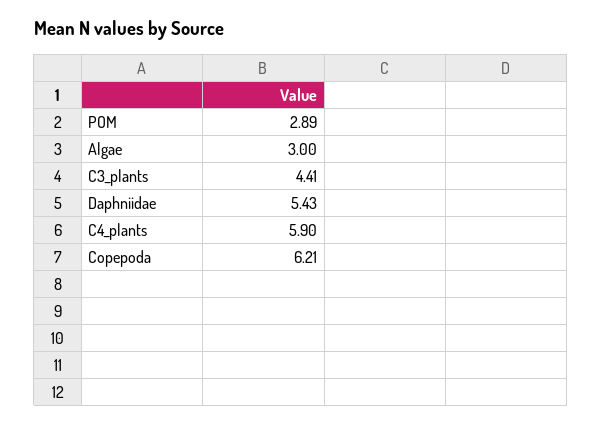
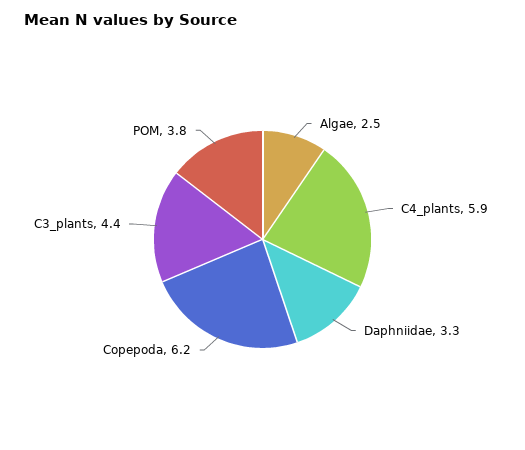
  {
-   "POM": 2.89,
+   "POM": 3.8,
-   "Algae": 3,
+   "Algae": 2.5,
    "C3_plants": 4.41,
-   "Daphniidae": 5.43,
+   "Daphniidae": 3.3,
    "C4_plants": 5.9,
    "Copepoda": 6.21
  }

